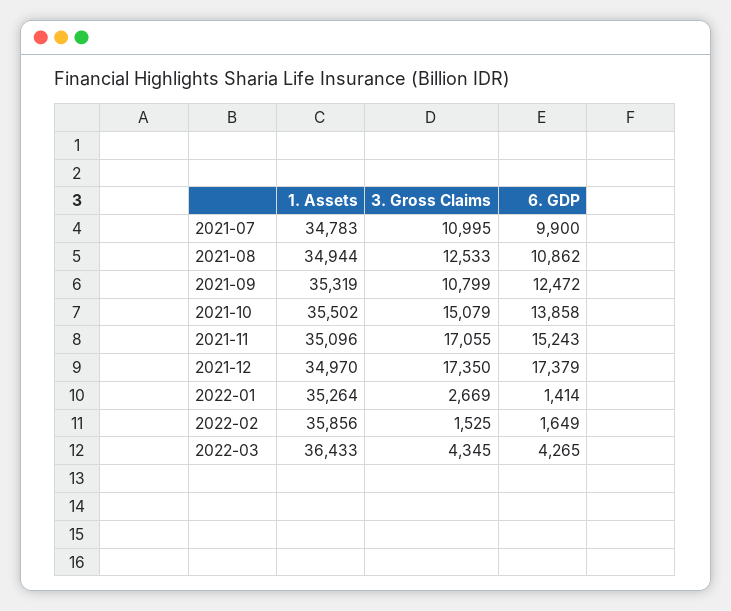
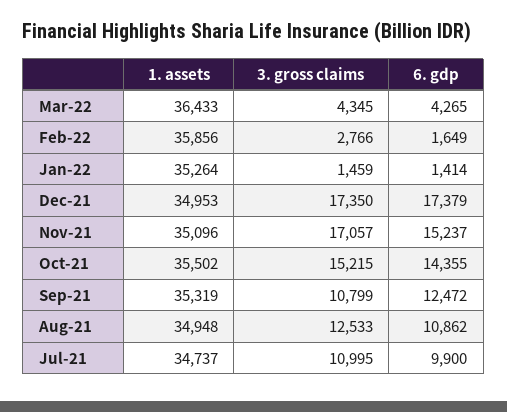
  {
    "1. Assets": {
-     "2021-07": 34783,
+     "2021-07": 34737,
-     "2021-08": 34944,
+     "2021-08": 34948,
      "2021-09": 35319,
      "2021-10": 35502,
      "2021-11": 35096,
-     "2021-12": 34970,
+     "2021-12": 34953,
      "2022-01": 35264,
      "2022-02": 35856,
      "2022-03": 36433
    },
    "3. Gross Claims": {
      "2021-07": 10995,
      "2021-08": 12533,
      "2021-09": 10799,
-     "2021-10": 15079,
+     "2021-10": 15215,
-     "2021-11": 17055,
+     "2021-11": 17057,
      "2021-12": 17350,
-     "2022-01": 2669,
+     "2022-01": 1459,
-     "2022-02": 1525,
+     "2022-02": 2766,
      "2022-03": 4345
    },
    "6. GDP": {
      "2021-07": 9900,
      "2021-08": 10862,
      "2021-09": 12472,
-     "2021-10": 13858,
+     "2021-10": 14355,
-     "2021-11": 15243,
+     "2021-11": 15237,
      "2021-12": 17379,
      "2022-01": 1414,
      "2022-02": 1649,
      "2022-03": 4265
    }
  }

